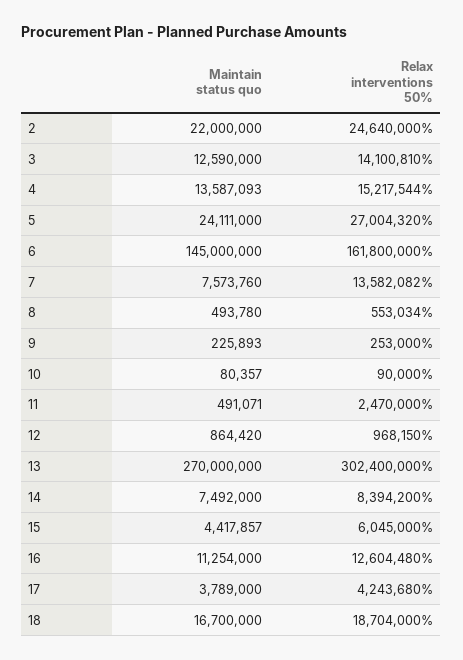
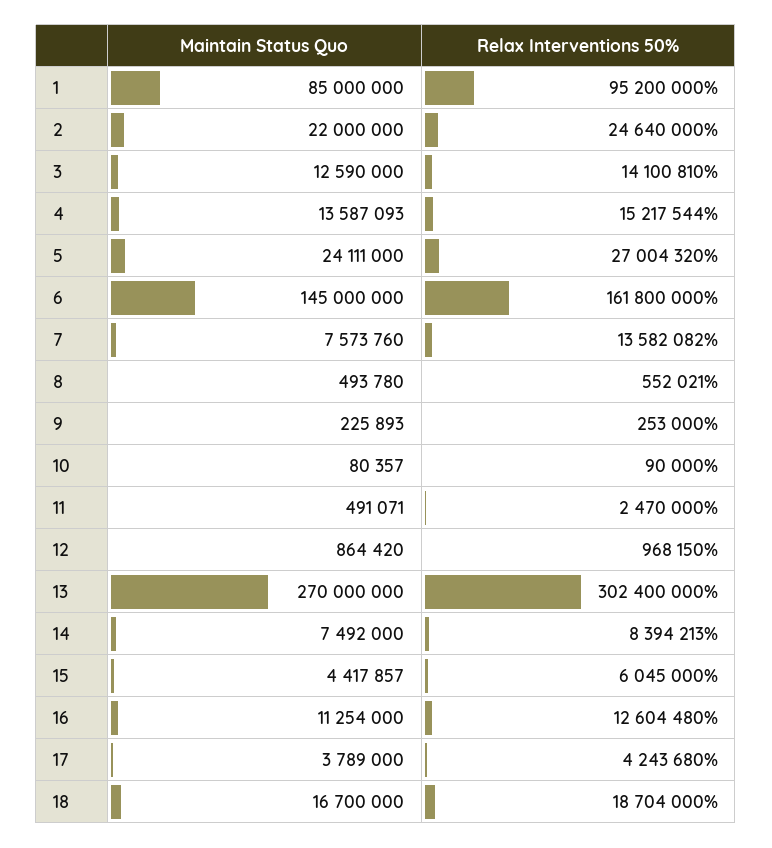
  {
    "Maintain status quo": {
      "2": 22000000,
      "3": 12590000,
      "4": 13587093,
      "5": 24111000,
      "6": 145000000,
      "7": 7573760,
      "8": 493780,
      "9": 225893,
      "10": 80357,
      "11": 491071,
      "12": 864420,
      "13": 270000000,
      "14": 7492000,
      "15": 4417857,
      "16": 11254000,
      "17": 3789000,
-     "18": 16700000
+     "18": 16700000,
+     "1": 85000000
    },
    "Relax interventions 50%": {
      "2": 24640000,
      "3": 14100810,
      "4": 15217544,
      "5": 27004320,
      "6": 161800000,
      "7": 13582082,
-     "8": 553034,
+     "8": 552021,
      "9": 253000,
      "10": 90000,
      "11": 2470000,
      "12": 968150,
      "13": 302400000,
-     "14": 8394200,
+     "14": 8394213,
      "15": 6045000,
      "16": 12604480,
      "17": 4243680,
-     "18": 18704000
+     "18": 18704000,
+     "1": 95200000
    }
  }

